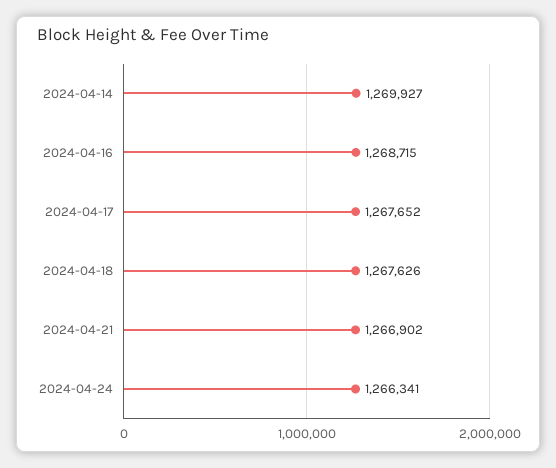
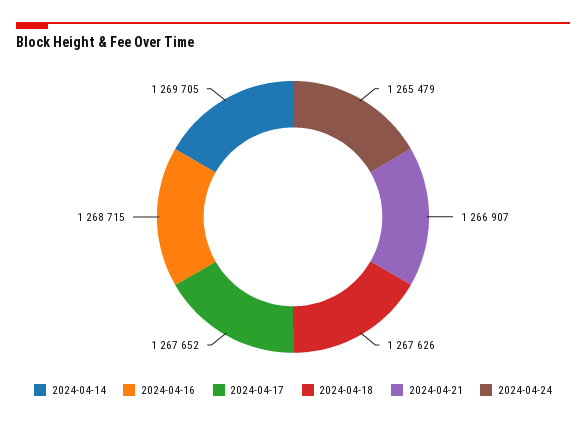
  {
-   "2024-04-14": 1269927,
+   "2024-04-14": 1269705,
    "2024-04-16": 1268715,
    "2024-04-17": 1267652,
    "2024-04-18": 1267626,
-   "2024-04-21": 1266902,
+   "2024-04-21": 1266907,
-   "2024-04-24": 1266341
+   "2024-04-24": 1265479
  }

